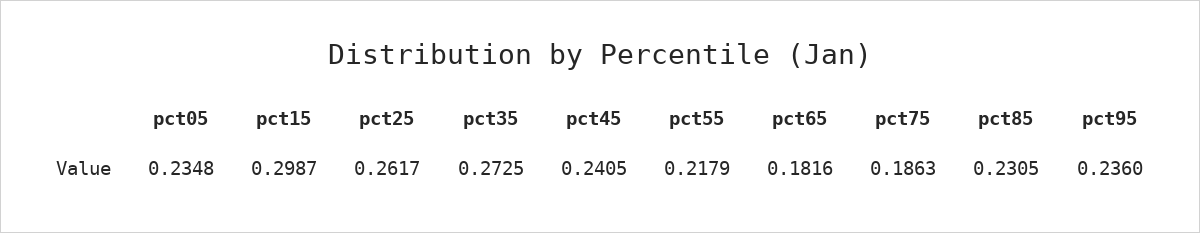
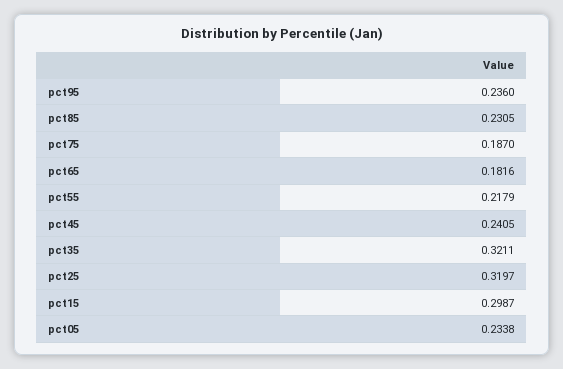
  {
-   "pct05": 0.2348,
+   "pct05": 0.2338,
    "pct15": 0.2987,
-   "pct25": 0.2617,
+   "pct25": 0.3197,
-   "pct35": 0.2725,
+   "pct35": 0.3211,
    "pct45": 0.2405,
    "pct55": 0.2179,
    "pct65": 0.1816,
-   "pct75": 0.1863,
+   "pct75": 0.187,
    "pct85": 0.2305,
    "pct95": 0.236
  }

